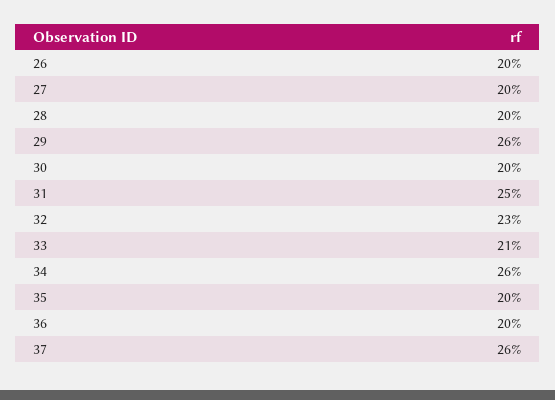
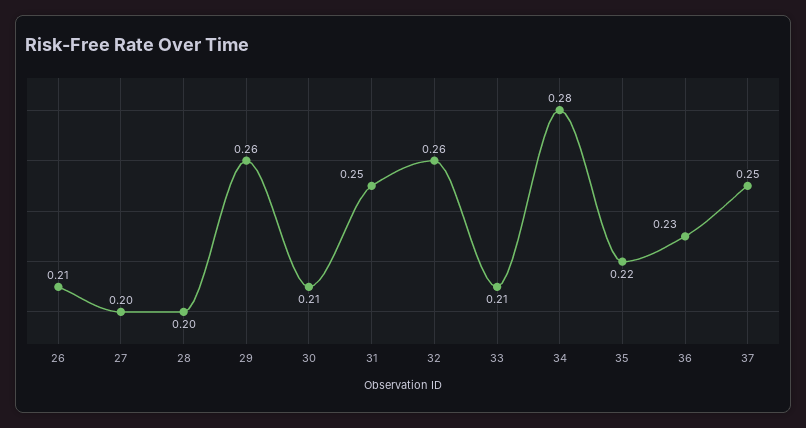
  {
-   "26": 0.2,
+   "26": 0.21,
    "27": 0.2,
    "28": 0.2,
    "29": 0.26,
-   "30": 0.2,
+   "30": 0.21,
    "31": 0.25,
-   "32": 0.23,
+   "32": 0.26,
    "33": 0.21,
-   "34": 0.26,
+   "34": 0.28,
-   "35": 0.2,
+   "35": 0.22,
-   "36": 0.2,
+   "36": 0.23,
-   "37": 0.26
+   "37": 0.25
  }

